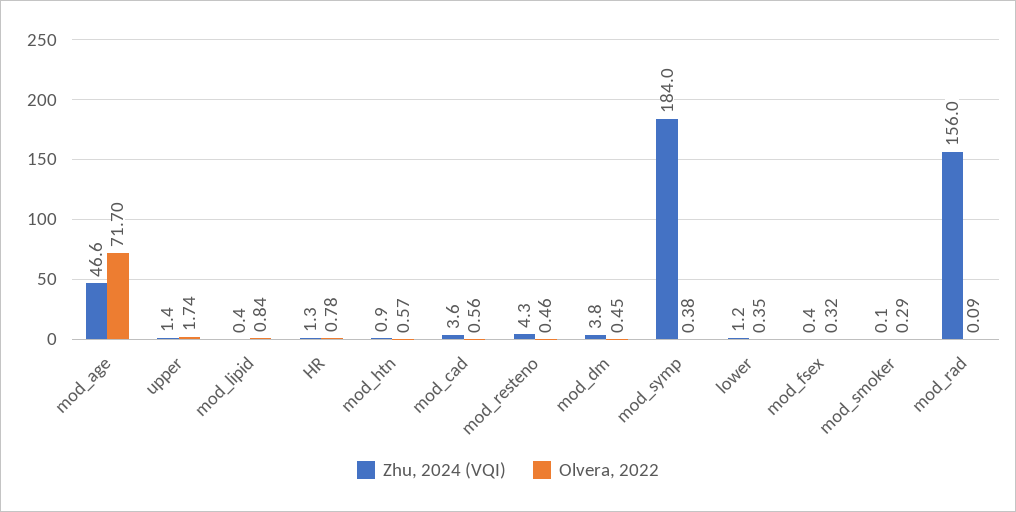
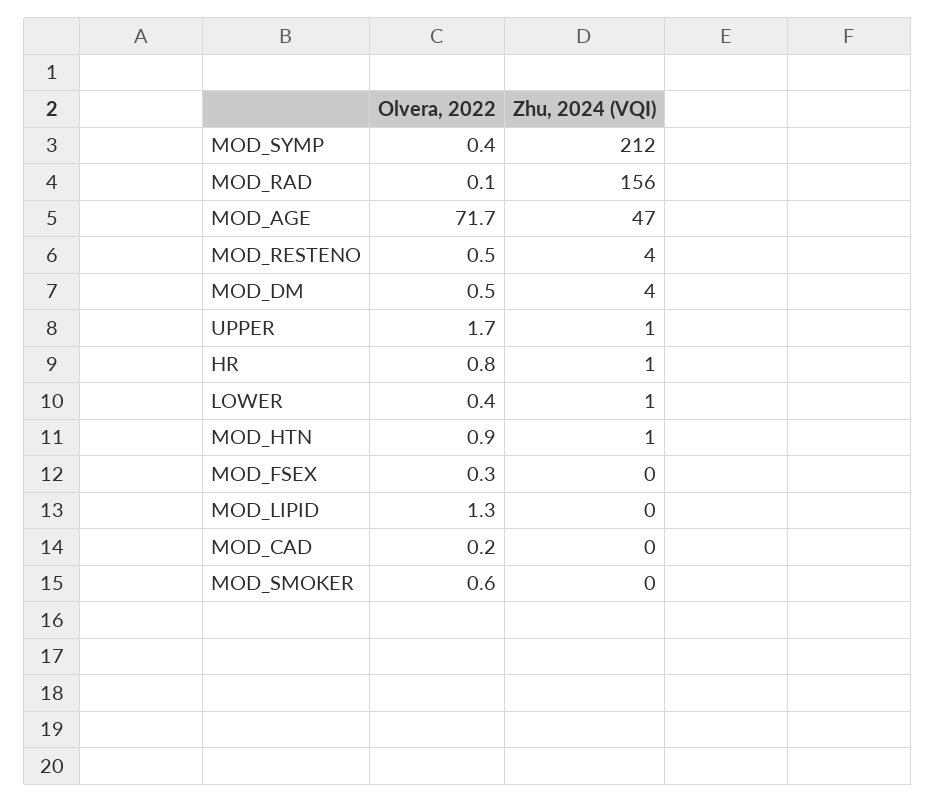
  {
    "Zhu, 2024 (VQI)": {
      "mod_age": 46.6,
      "upper": 1.4,
      "mod_lipid": 0.4,
      "HR": 1.3,
      "mod_htn": 0.9,
-     "mod_cad": 3.6,
+     "mod_cad": 0,
      "mod_resteno": 4.3,
      "mod_dm": 3.8,
-     "mod_symp": 184,
+     "mod_symp": 212,
      "lower": 1.2,
      "mod_fsex": 0.4,
      "mod_smoker": 0.1,
      "mod_rad": 156
    },
    "Olvera, 2022": {
      "mod_age": 71.7,
      "upper": 1.74,
-     "mod_lipid": 0.84,
+     "mod_lipid": 1.3,
      "HR": 0.78,
-     "mod_htn": 0.57,
+     "mod_htn": 0.9,
-     "mod_cad": 0.56,
+     "mod_cad": 0.2,
      "mod_resteno": 0.46,
      "mod_dm": 0.45,
      "mod_symp": 0.38,
      "lower": 0.35,
      "mod_fsex": 0.32,
-     "mod_smoker": 0.29,
+     "mod_smoker": 0.6,
      "mod_rad": 0.09
    }
  }

